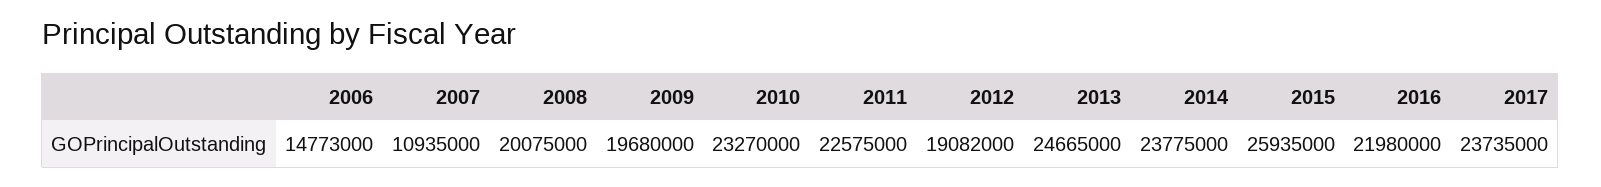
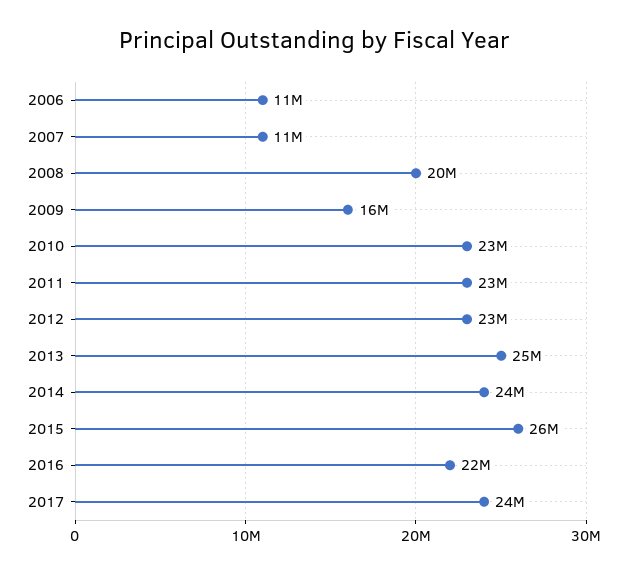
  {
-   "2006": 14773000,
+   "2006": 11000000,
    "2007": 10935000,
    "2008": 20075000,
-   "2009": 19680000,
+   "2009": 16000000,
    "2010": 23270000,
    "2011": 22575000,
-   "2012": 19082000,
+   "2012": 23000000,
    "2013": 24665000,
    "2014": 23775000,
    "2015": 25935000,
    "2016": 21980000,
    "2017": 23735000
  }

